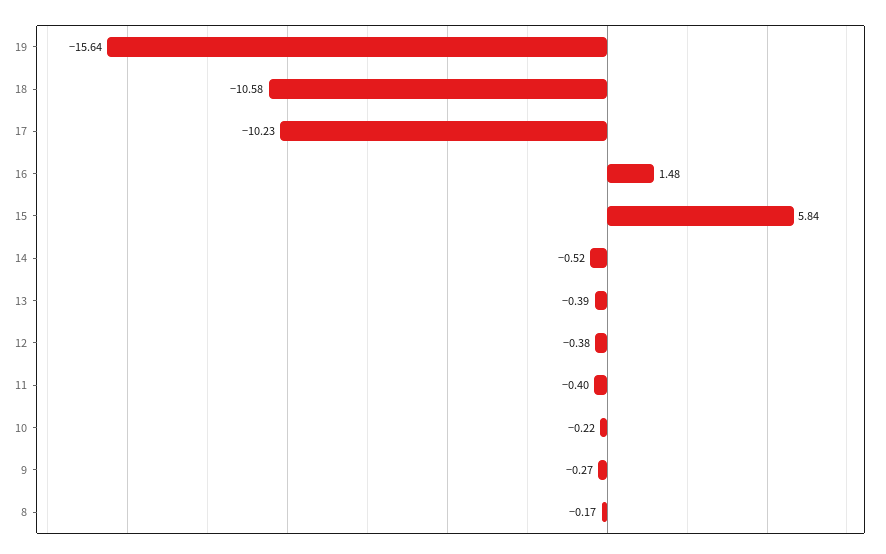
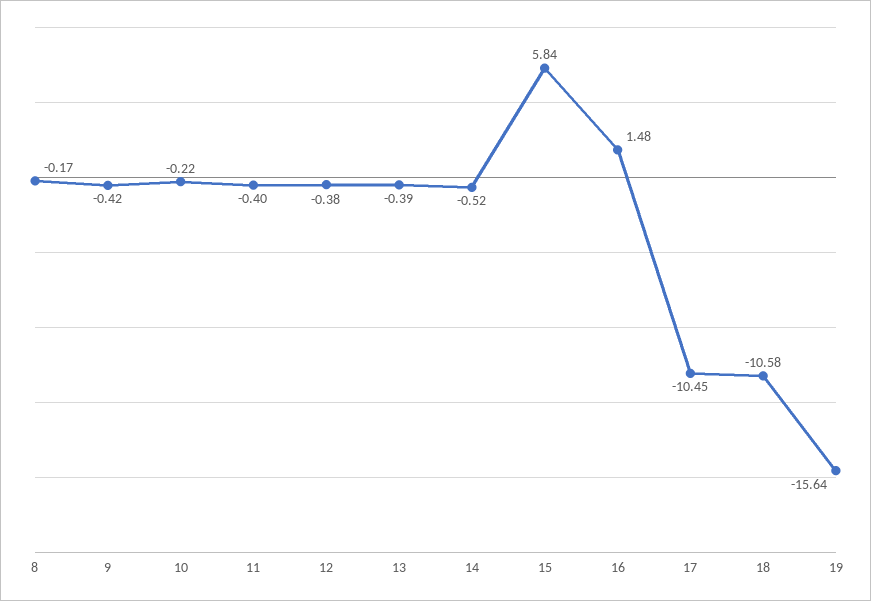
  {
    "19": -15.64,
    "18": -10.58,
-   "17": -10.23,
+   "17": -10.45,
    "16": 1.48,
    "15": 5.84,
    "14": -0.52,
    "13": -0.39,
    "12": -0.38,
    "11": -0.4,
    "10": -0.22,
-   "9": -0.27,
+   "9": -0.42,
    "8": -0.17
  }

